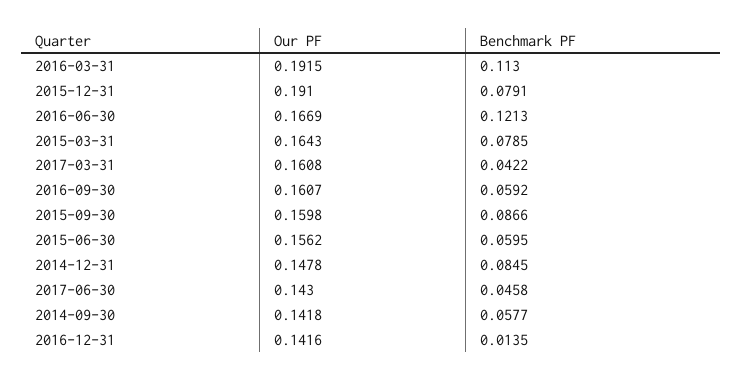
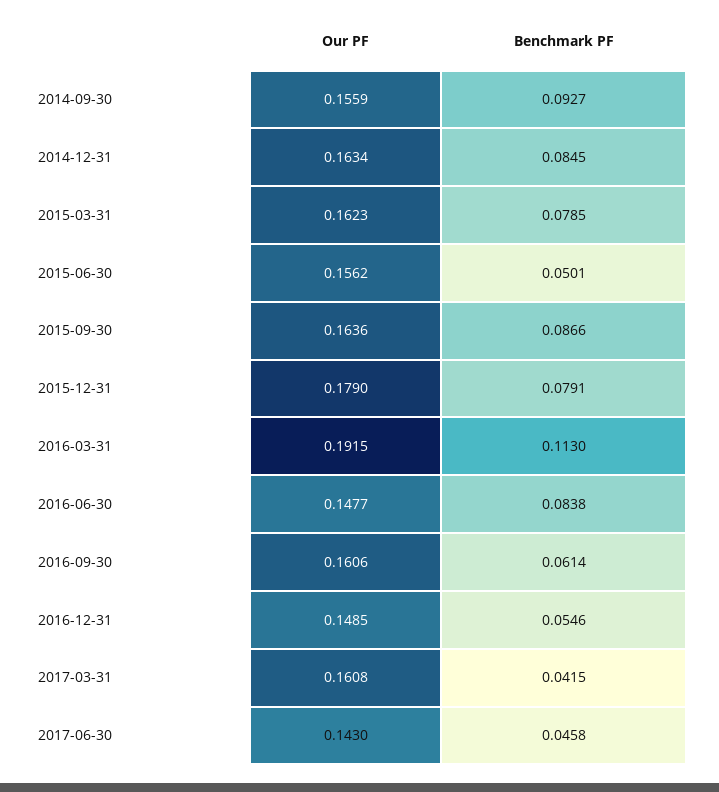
  {
    "Our PF": {
      "2016-03-31": 0.1915,
-     "2015-12-31": 0.191,
+     "2015-12-31": 0.179,
-     "2016-06-30": 0.1669,
+     "2016-06-30": 0.1477,
-     "2015-03-31": 0.1643,
+     "2015-03-31": 0.1623,
      "2017-03-31": 0.1608,
-     "2016-09-30": 0.1607,
+     "2016-09-30": 0.1606,
-     "2015-09-30": 0.1598,
+     "2015-09-30": 0.1636,
      "2015-06-30": 0.1562,
-     "2014-12-31": 0.1478,
+     "2014-12-31": 0.1634,
      "2017-06-30": 0.143,
-     "2014-09-30": 0.1418,
+     "2014-09-30": 0.1559,
-     "2016-12-31": 0.1416
+     "2016-12-31": 0.1485
    },
    "Benchmark PF": {
      "2016-03-31": 0.113,
      "2015-12-31": 0.0791,
-     "2016-06-30": 0.1213,
+     "2016-06-30": 0.0838,
      "2015-03-31": 0.0785,
-     "2017-03-31": 0.0422,
+     "2017-03-31": 0.0415,
-     "2016-09-30": 0.0592,
+     "2016-09-30": 0.0614,
      "2015-09-30": 0.0866,
-     "2015-06-30": 0.0595,
+     "2015-06-30": 0.0501,
      "2014-12-31": 0.0845,
      "2017-06-30": 0.0458,
-     "2014-09-30": 0.0577,
+     "2014-09-30": 0.0927,
-     "2016-12-31": 0.0135
+     "2016-12-31": 0.0546
    }
  }

